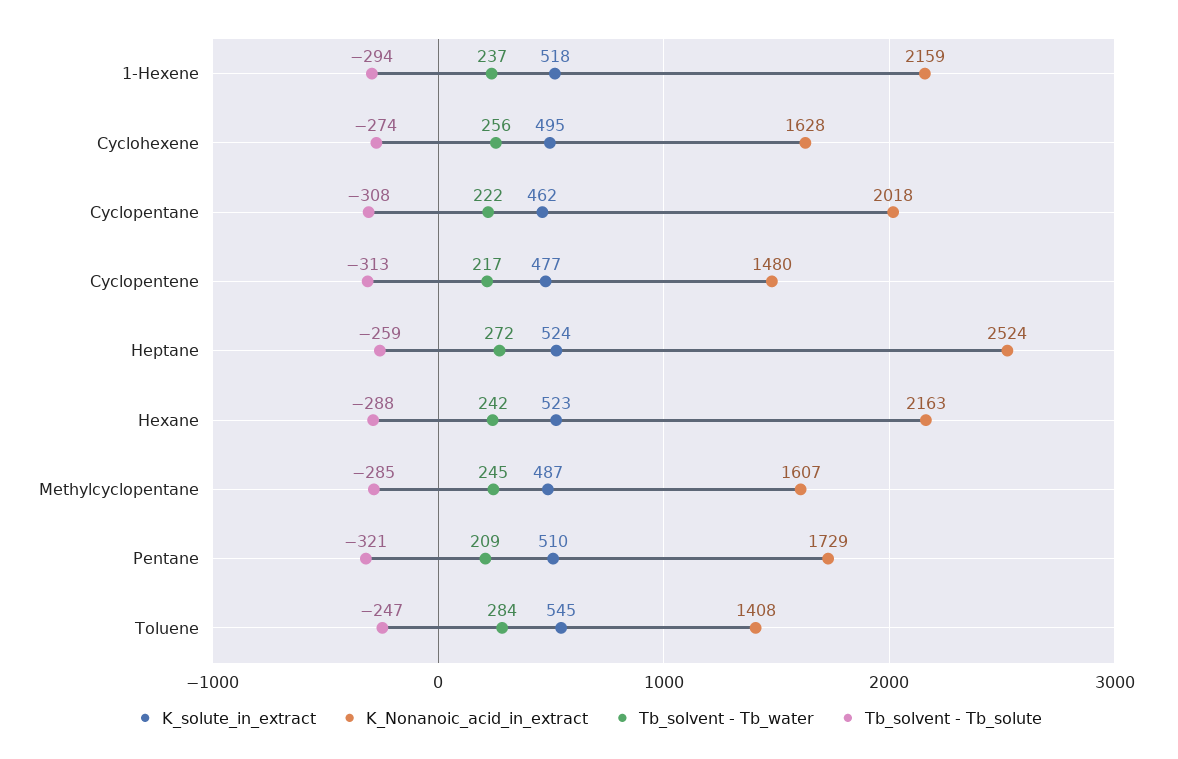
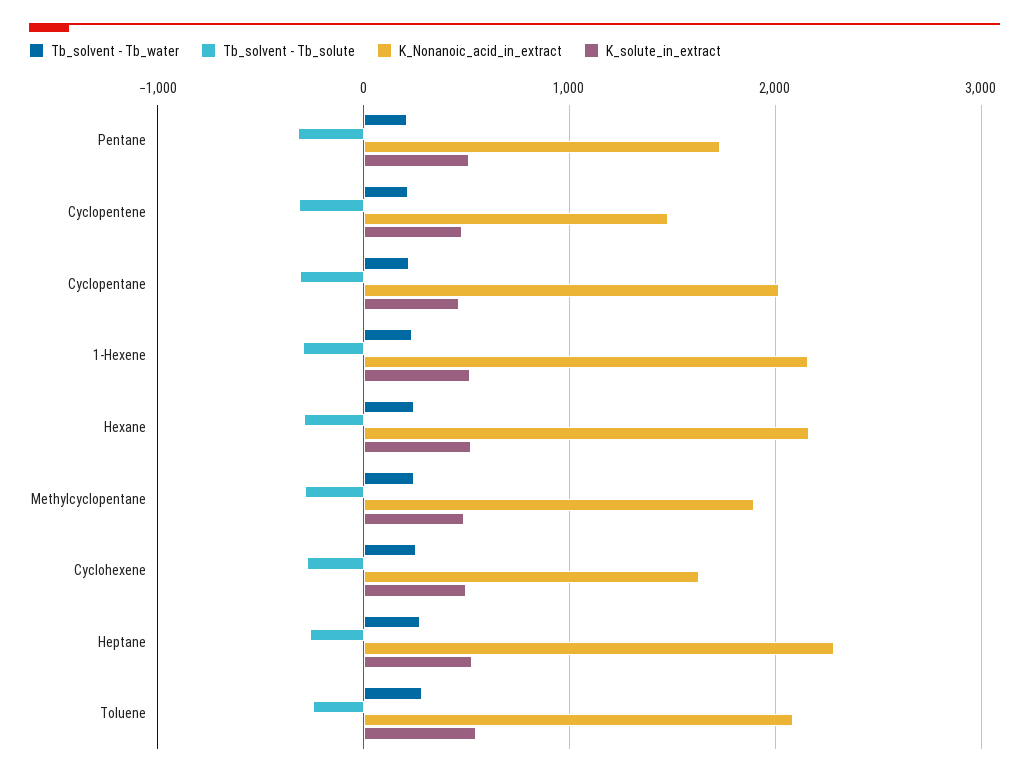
  {
    "K_solute_in_extract": {
      "1-Hexene": 518,
      "Cyclohexene": 495,
      "Cyclopentane": 462,
      "Cyclopentene": 477,
      "Heptane": 524,
      "Hexane": 523,
      "Methylcyclopentane": 487,
      "Pentane": 510,
      "Toluene": 545
    },
    "K_Nonanoic_acid_in_extract": {
      "1-Hexene": 2159,
      "Cyclohexene": 1628,
      "Cyclopentane": 2018,
      "Cyclopentene": 1480,
-     "Heptane": 2524,
+     "Heptane": 2300,
      "Hexane": 2163,
-     "Methylcyclopentane": 1607,
+     "Methylcyclopentane": 1900,
      "Pentane": 1729,
-     "Toluene": 1408
+     "Toluene": 2100
    },
    "Tb_solvent - Tb_water": {
      "1-Hexene": 237,
      "Cyclohexene": 256,
      "Cyclopentane": 222,
      "Cyclopentene": 217,
      "Heptane": 272,
      "Hexane": 242,
      "Methylcyclopentane": 245,
      "Pentane": 209,
      "Toluene": 284
    },
    "Tb_solvent - Tb_solute": {
      "1-Hexene": -294,
      "Cyclohexene": -274,
      "Cyclopentane": -308,
      "Cyclopentene": -313,
      "Heptane": -259,
      "Hexane": -288,
      "Methylcyclopentane": -285,
      "Pentane": -321,
      "Toluene": -247
    }
  }

